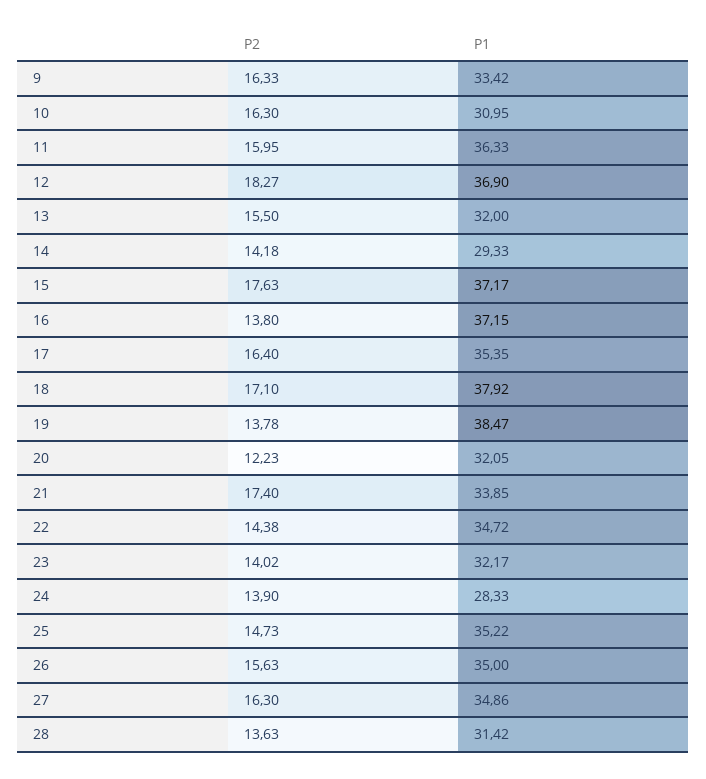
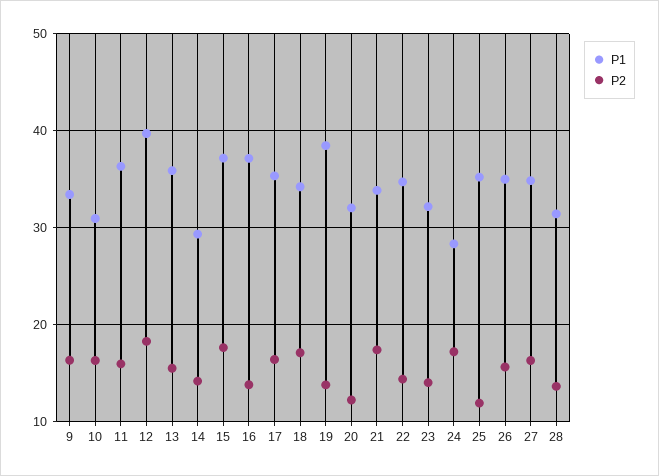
  {
    "P2": {
      "9": 16.33,
      "10": 16.3,
      "11": 15.95,
      "12": 18.27,
      "13": 15.5,
      "14": 14.18,
      "15": 17.63,
      "16": 13.8,
      "17": 16.4,
      "18": 17.1,
      "19": 13.78,
      "20": 12.23,
      "21": 17.4,
      "22": 14.38,
      "23": 14.02,
-     "24": 13.9,
+     "24": 17,
-     "25": 14.73,
+     "25": 12,
      "26": 15.63,
      "27": 16.3,
      "28": 13.63
    },
    "P1": {
      "9": 33.42,
      "10": 30.95,
      "11": 36.33,
-     "12": 36.9,
+     "12": 40,
-     "13": 32,
+     "13": 36,
      "14": 29.33,
      "15": 37.17,
      "16": 37.15,
      "17": 35.35,
-     "18": 37.92,
+     "18": 34,
      "19": 38.47,
      "20": 32.05,
      "21": 33.85,
      "22": 34.72,
      "23": 32.17,
      "24": 28.33,
      "25": 35.22,
      "26": 35,
      "27": 34.86,
      "28": 31.42
    }
  }

